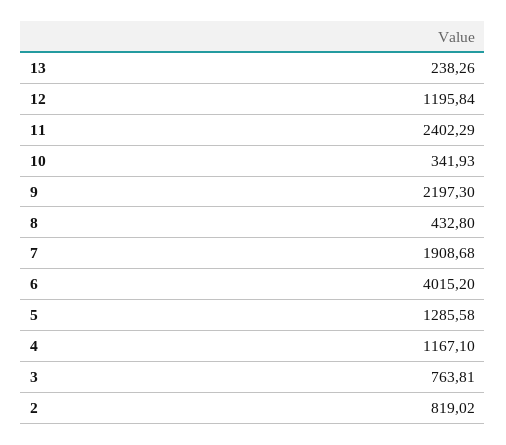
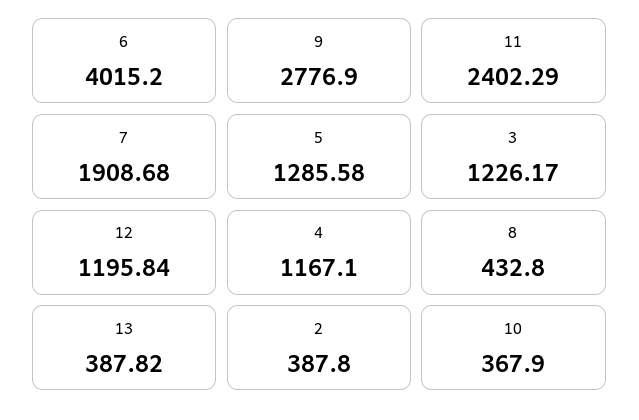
  {
-   "13": 238.26,
+   "13": 387.82,
    "12": 1195.84,
    "11": 2402.29,
-   "10": 341.93,
+   "10": 367.9,
-   "9": 2197.3,
+   "9": 2776.9,
    "8": 432.8,
    "7": 1908.68,
    "6": 4015.2,
    "5": 1285.58,
    "4": 1167.1,
-   "3": 763.81,
+   "3": 1226.17,
-   "2": 819.02
+   "2": 387.8
  }

